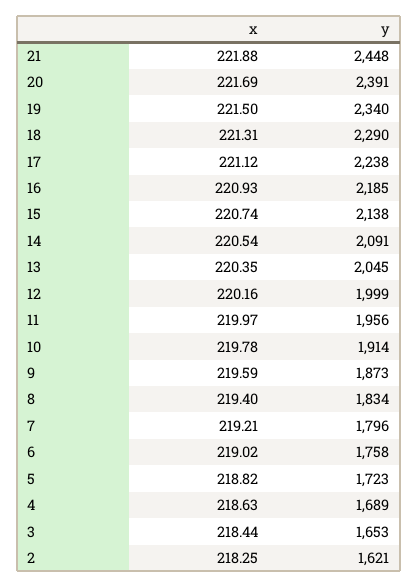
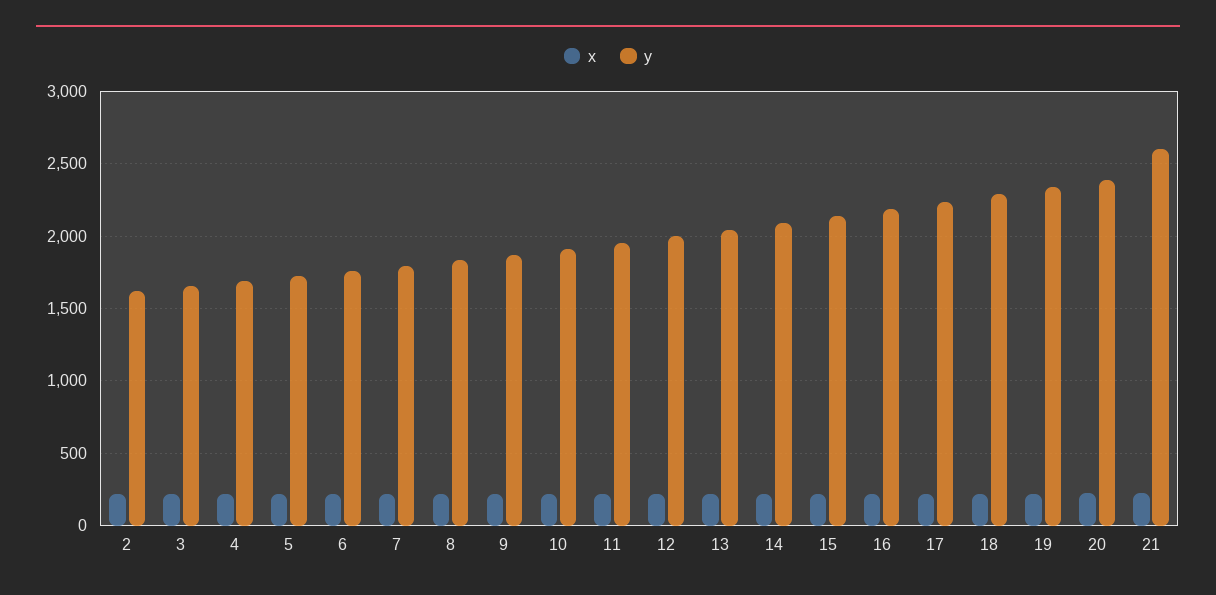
  {
    "x": {
      "21": 221.88,
      "20": 221.69,
      "19": 221.5,
      "18": 221.31,
      "17": 221.12,
      "16": 220.93,
      "15": 220.74,
      "14": 220.54,
      "13": 220.35,
      "12": 220.16,
      "11": 219.97,
      "10": 219.78,
      "9": 219.59,
      "8": 219.4,
      "7": 219.21,
      "6": 219.02,
      "5": 218.82,
      "4": 218.63,
      "3": 218.44,
      "2": 218.25
    },
    "y": {
-     "21": 2448,
+     "21": 2600,
      "20": 2391,
      "19": 2340,
      "18": 2290,
      "17": 2238,
      "16": 2185,
      "15": 2138,
      "14": 2091,
      "13": 2045,
      "12": 1999,
      "11": 1956,
      "10": 1914,
      "9": 1873,
      "8": 1834,
      "7": 1796,
      "6": 1758,
      "5": 1723,
      "4": 1689,
      "3": 1653,
      "2": 1621
    }
  }

